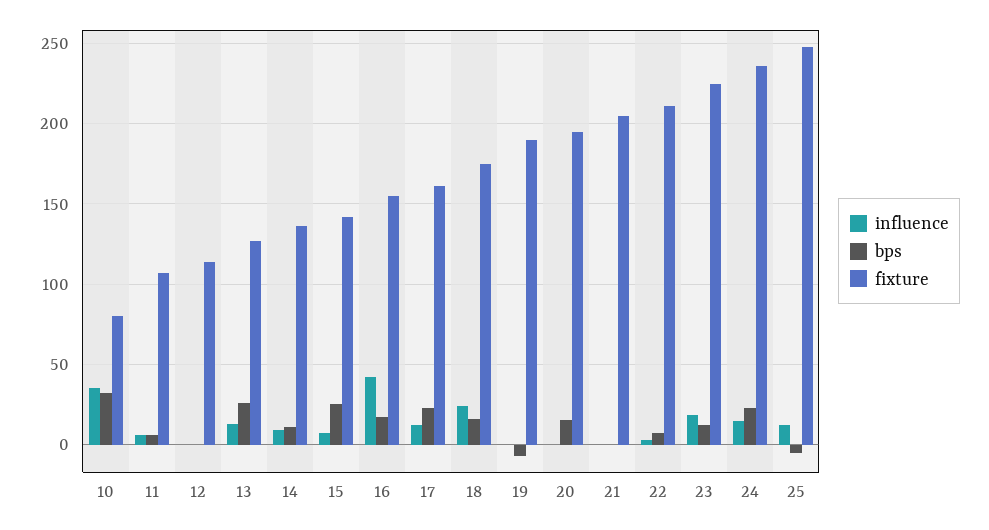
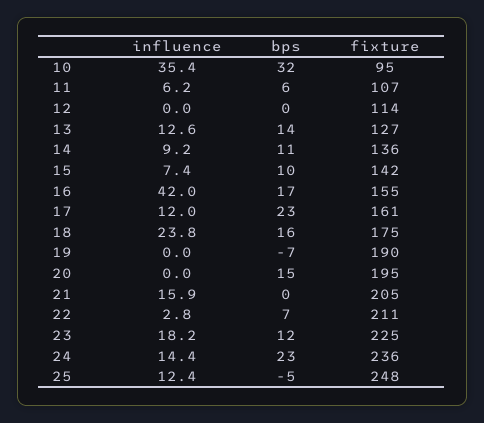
  {
    "influence": {
      "10": 35.4,
      "11": 6.2,
      "12": 0,
      "13": 12.6,
      "14": 9.2,
      "15": 7.4,
      "16": 42,
      "17": 12,
      "18": 23.8,
      "19": 0,
      "20": 0,
-     "21": 0,
+     "21": 15.9,
      "22": 2.8,
      "23": 18.2,
      "24": 14.4,
      "25": 12.4
    },
    "bps": {
      "10": 32,
      "11": 6,
      "12": 0,
-     "13": 25,
+     "13": 14,
      "14": 11,
-     "15": 25,
+     "15": 10,
      "16": 17,
      "17": 23,
      "18": 16,
      "19": -7,
      "20": 15,
      "21": 0,
      "22": 7,
      "23": 12,
      "24": 23,
      "25": -5
    },
    "fixture": {
-     "10": 80,
+     "10": 95,
      "11": 107,
      "12": 114,
      "13": 127,
      "14": 136,
      "15": 142,
      "16": 155,
      "17": 161,
      "18": 175,
      "19": 190,
      "20": 195,
      "21": 205,
      "22": 211,
      "23": 225,
      "24": 236,
      "25": 248
    }
  }

